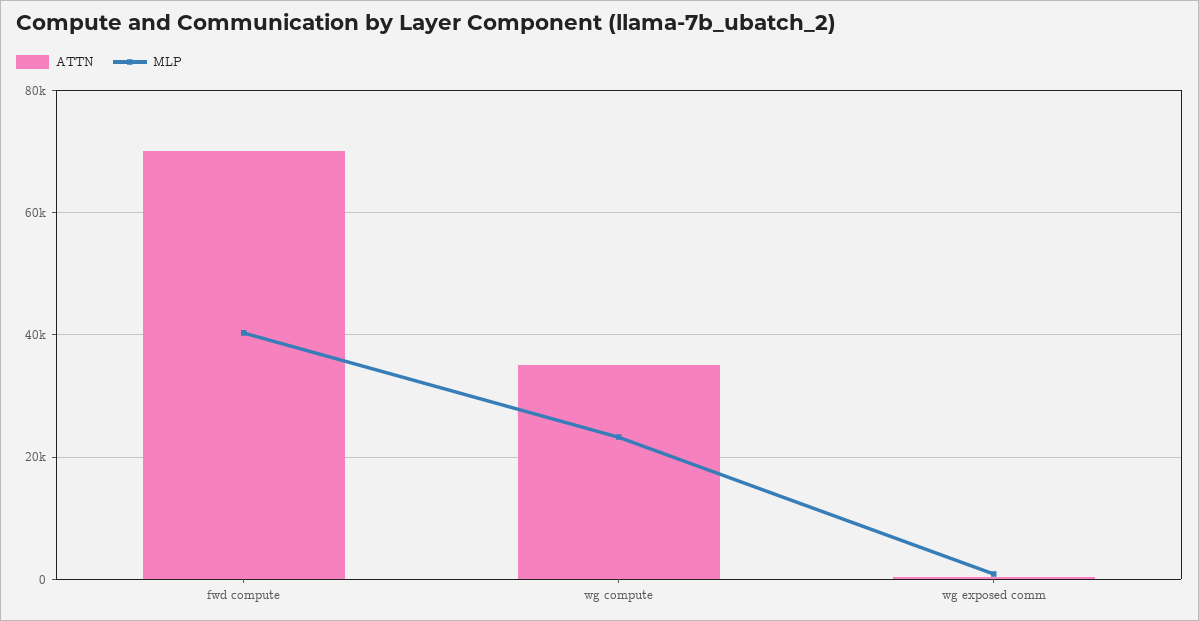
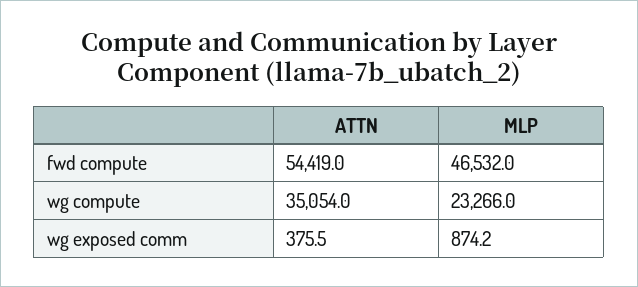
  {
    "ATTN": {
-     "fwd compute": 70000,
+     "fwd compute": 54419,
      "wg compute": 35054,
      "wg exposed comm": 375.5
    },
    "MLP": {
-     "fwd compute": 40000,
+     "fwd compute": 46532,
      "wg compute": 23266,
      "wg exposed comm": 874.2
    }
  }

